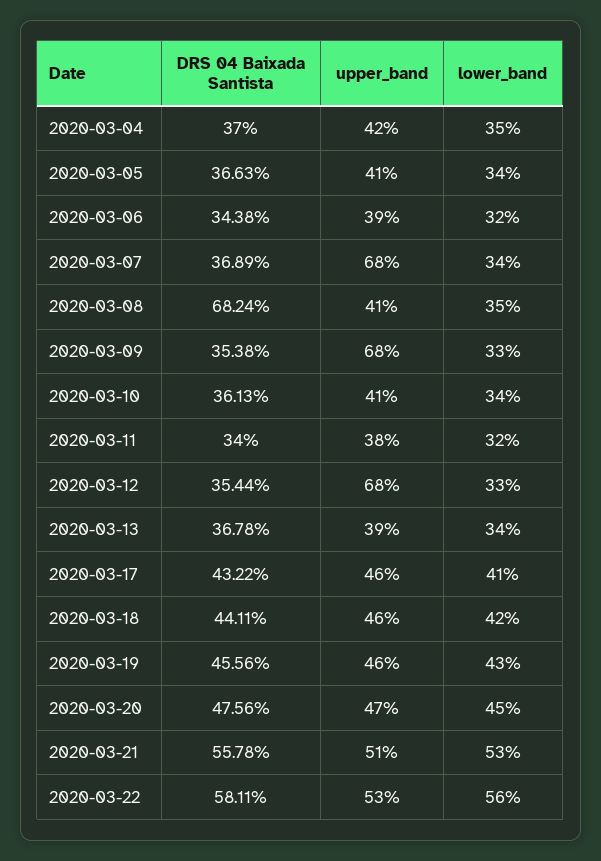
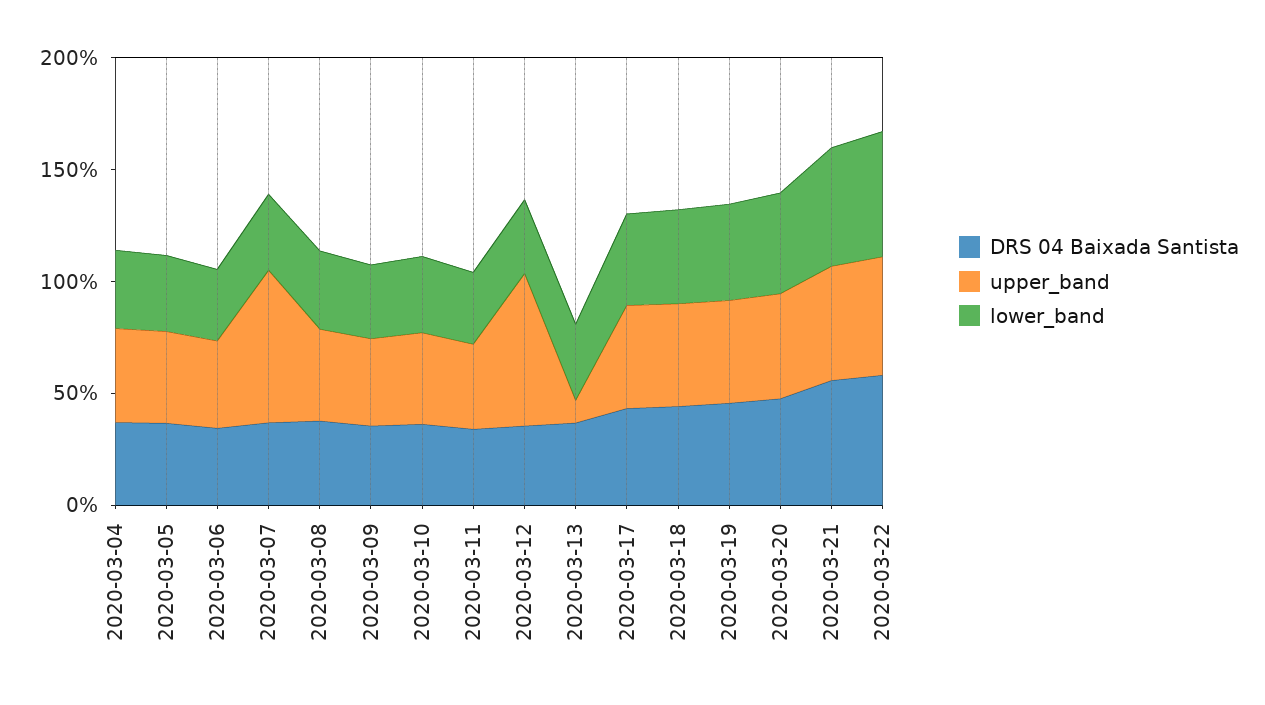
  {
    "DRS 04 Baixada Santista": {
      "2020-03-04": 37,
      "2020-03-05": 36.63,
      "2020-03-06": 34.38,
      "2020-03-07": 36.89,
-     "2020-03-08": 68.24,
+     "2020-03-08": 40,
      "2020-03-09": 35.38,
      "2020-03-10": 36.13,
      "2020-03-11": 34,
      "2020-03-12": 35.44,
      "2020-03-13": 36.78,
      "2020-03-17": 43.22,
      "2020-03-18": 44.11,
      "2020-03-19": 45.56,
      "2020-03-20": 47.56,
      "2020-03-21": 55.78,
      "2020-03-22": 58.11
    },
    "upper_band": {
      "2020-03-04": 42,
      "2020-03-05": 41,
      "2020-03-06": 39,
      "2020-03-07": 68,
      "2020-03-08": 41,
-     "2020-03-09": 68,
+     "2020-03-09": 40,
      "2020-03-10": 41,
      "2020-03-11": 38,
      "2020-03-12": 68,
-     "2020-03-13": 39,
+     "2020-03-13": 10,
      "2020-03-17": 46,
      "2020-03-18": 46,
      "2020-03-19": 46,
      "2020-03-20": 47,
      "2020-03-21": 51,
      "2020-03-22": 53
    },
    "lower_band": {
      "2020-03-04": 35,
      "2020-03-05": 34,
      "2020-03-06": 32,
      "2020-03-07": 34,
      "2020-03-08": 35,
      "2020-03-09": 33,
      "2020-03-10": 34,
      "2020-03-11": 32,
      "2020-03-12": 33,
      "2020-03-13": 34,
      "2020-03-17": 41,
      "2020-03-18": 42,
      "2020-03-19": 43,
      "2020-03-20": 45,
      "2020-03-21": 53,
      "2020-03-22": 56
    }
  }

